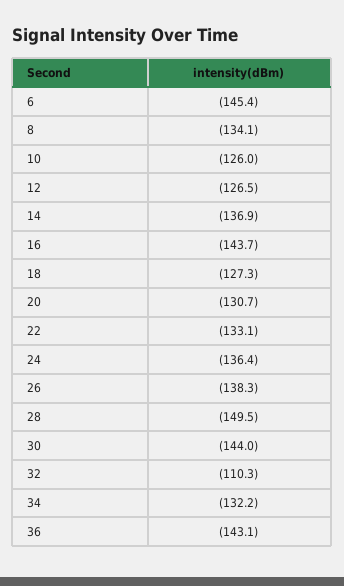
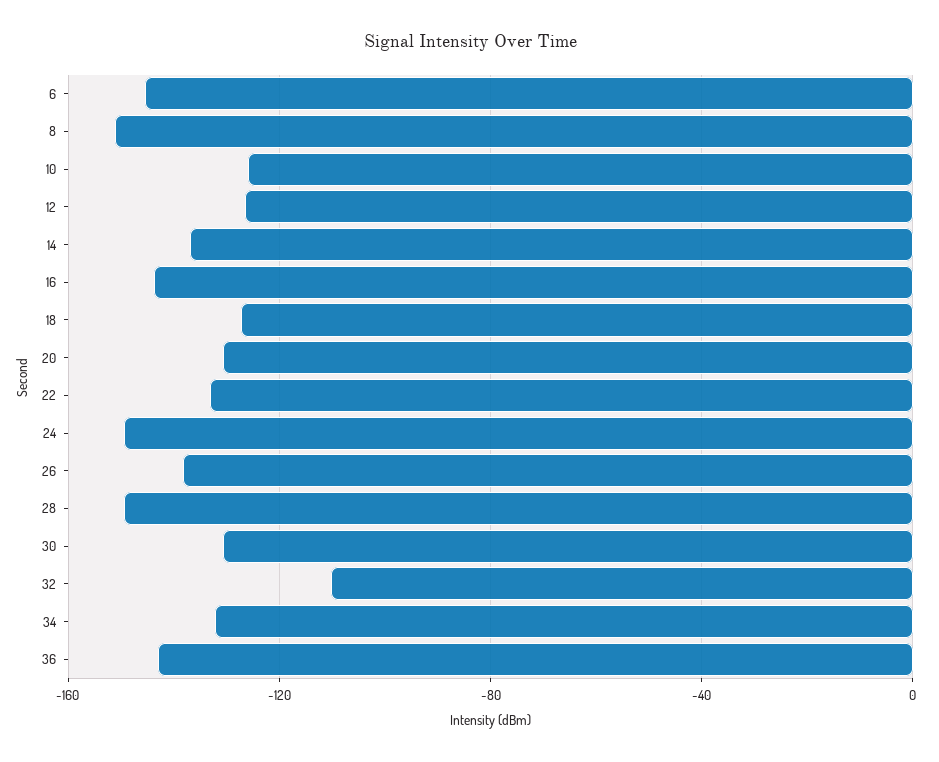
  {
    "6": -145.4,
-   "8": -134.1,
+   "8": -150,
    "10": -126,
    "12": -126.5,
    "14": -136.9,
    "16": -143.7,
    "18": -127.3,
    "20": -130.7,
    "22": -133.1,
-   "24": -136.4,
+   "24": -150,
    "26": -138.3,
    "28": -149.5,
-   "30": -144,
+   "30": -130,
    "32": -110.3,
    "34": -132.2,
    "36": -143.1
  }

